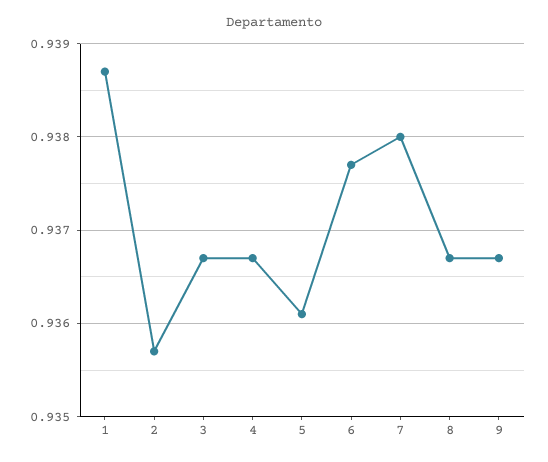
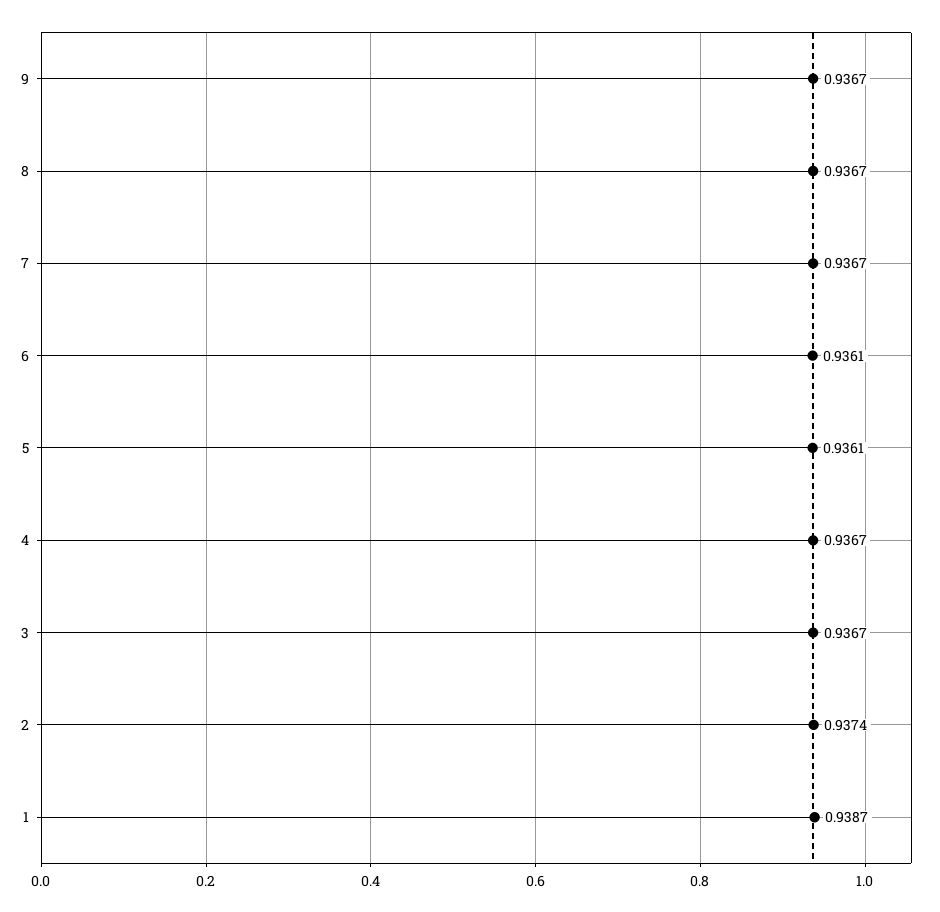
  {
    "1": 0.9387,
-   "2": 0.9357,
+   "2": 0.9374,
    "3": 0.9367,
    "4": 0.9367,
    "5": 0.9361,
-   "6": 0.9377,
+   "6": 0.9361,
-   "7": 0.938,
+   "7": 0.9367,
    "8": 0.9367,
    "9": 0.9367
  }

